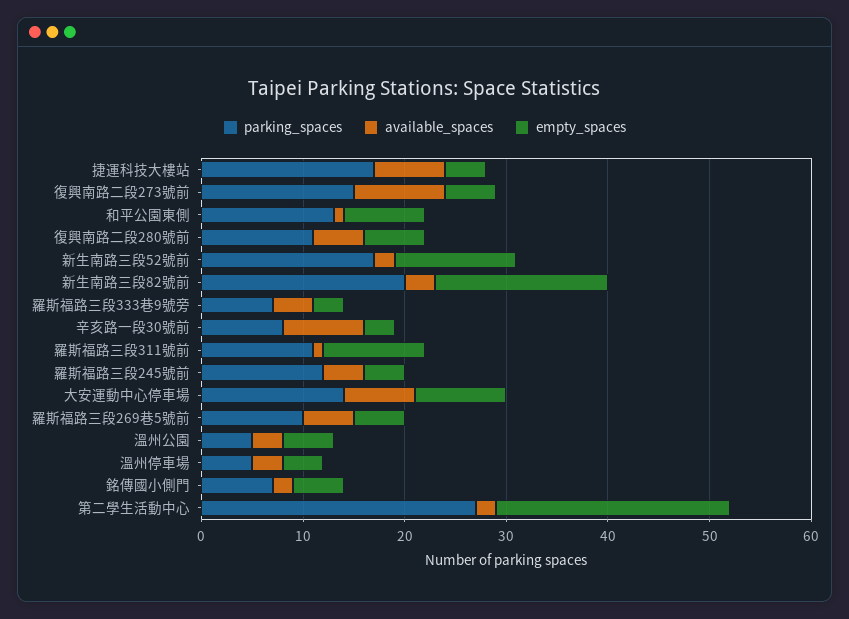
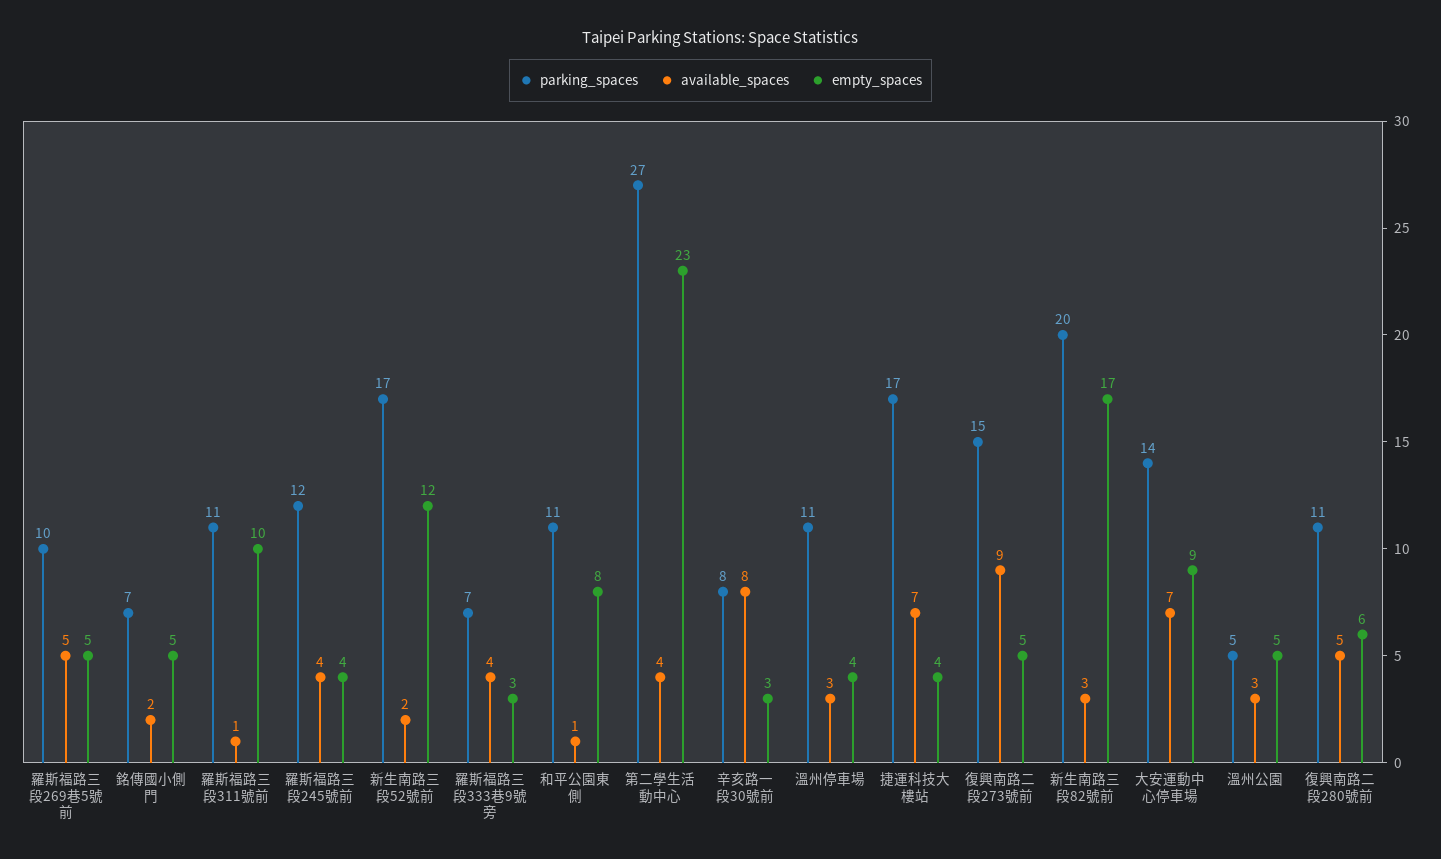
  {
    "parking_spaces": {
      "捷運科技大樓站": 17,
      "復興南路二段273號前": 15,
-     "和平公園東側": 13,
+     "和平公園東側": 11,
      "復興南路二段280號前": 11,
      "新生南路三段52號前": 17,
      "新生南路三段82號前": 20,
      "羅斯福路三段333巷9號旁": 7,
      "辛亥路一段30號前": 8,
      "羅斯福路三段311號前": 11,
      "羅斯福路三段245號前": 12,
      "大安運動中心停車場": 14,
      "羅斯福路三段269巷5號前": 10,
      "溫州公園": 5,
-     "溫州停車場": 5,
+     "溫州停車場": 11,
      "銘傳國小側門": 7,
      "第二學生活動中心": 27
    },
    "available_spaces": {
      "捷運科技大樓站": 7,
      "復興南路二段273號前": 9,
      "和平公園東側": 1,
      "復興南路二段280號前": 5,
      "新生南路三段52號前": 2,
      "新生南路三段82號前": 3,
      "羅斯福路三段333巷9號旁": 4,
      "辛亥路一段30號前": 8,
      "羅斯福路三段311號前": 1,
      "羅斯福路三段245號前": 4,
      "大安運動中心停車場": 7,
      "羅斯福路三段269巷5號前": 5,
      "溫州公園": 3,
      "溫州停車場": 3,
      "銘傳國小側門": 2,
-     "第二學生活動中心": 2
+     "第二學生活動中心": 4
    },
    "empty_spaces": {
      "捷運科技大樓站": 4,
      "復興南路二段273號前": 5,
      "和平公園東側": 8,
      "復興南路二段280號前": 6,
      "新生南路三段52號前": 12,
      "新生南路三段82號前": 17,
      "羅斯福路三段333巷9號旁": 3,
      "辛亥路一段30號前": 3,
      "羅斯福路三段311號前": 10,
      "羅斯福路三段245號前": 4,
      "大安運動中心停車場": 9,
      "羅斯福路三段269巷5號前": 5,
      "溫州公園": 5,
      "溫州停車場": 4,
      "銘傳國小側門": 5,
      "第二學生活動中心": 23
    }
  }

